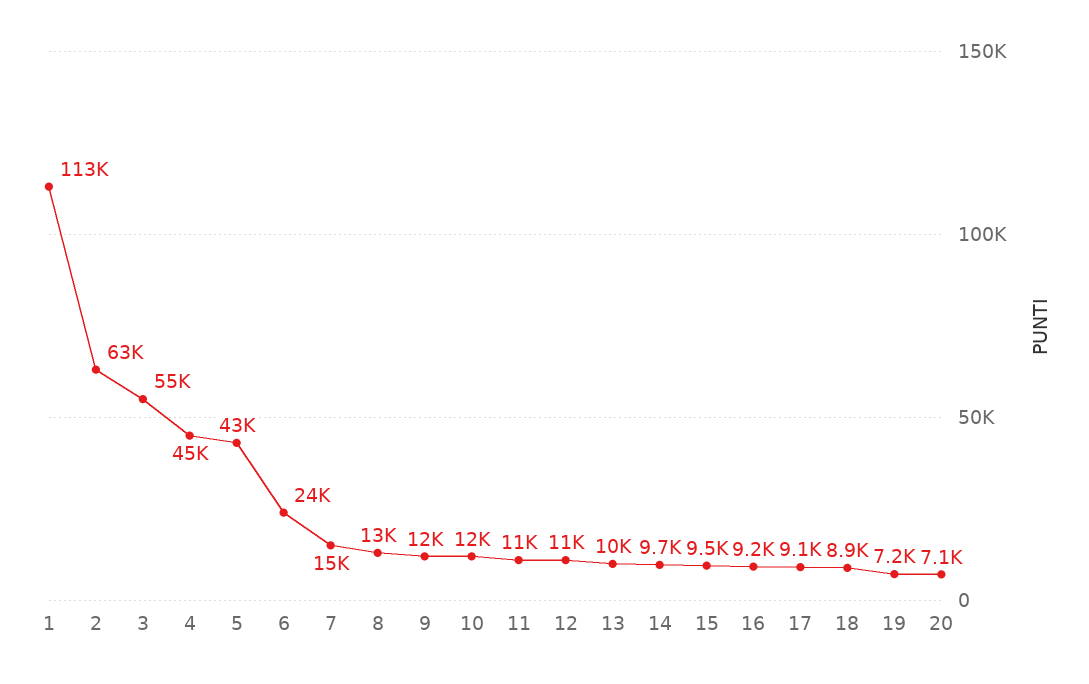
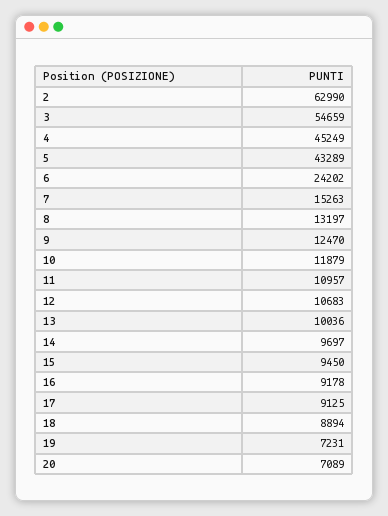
  {
-   "1": 113000,
    "2": 62990,
    "3": 54659,
    "4": 45249,
    "5": 43289,
    "6": 24202,
    "7": 15263,
    "8": 13197,
    "9": 12470,
    "10": 11879,
    "11": 10957,
    "12": 10683,
    "13": 10036,
    "14": 9697,
    "15": 9450,
    "16": 9178,
    "17": 9125,
    "18": 8894,
    "19": 7231,
    "20": 7089
  }

